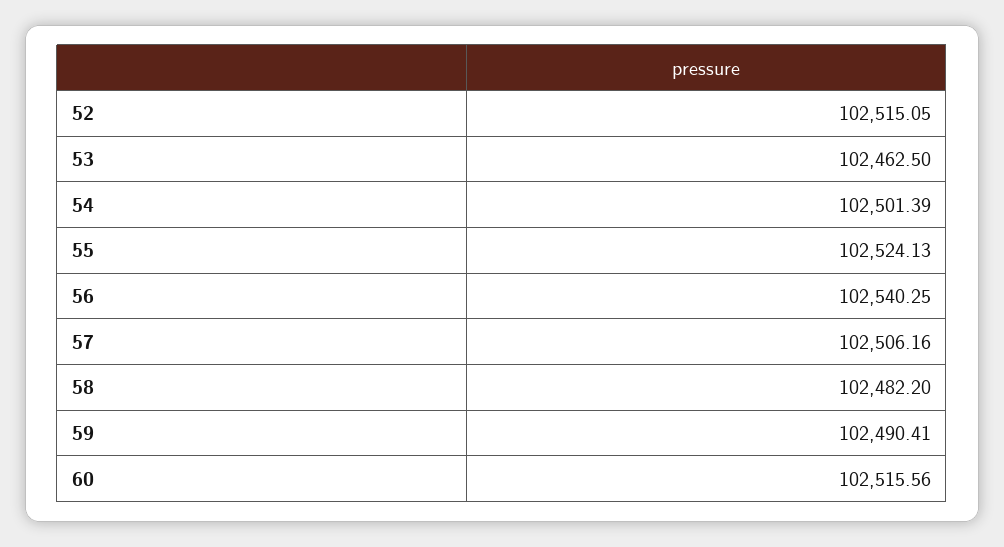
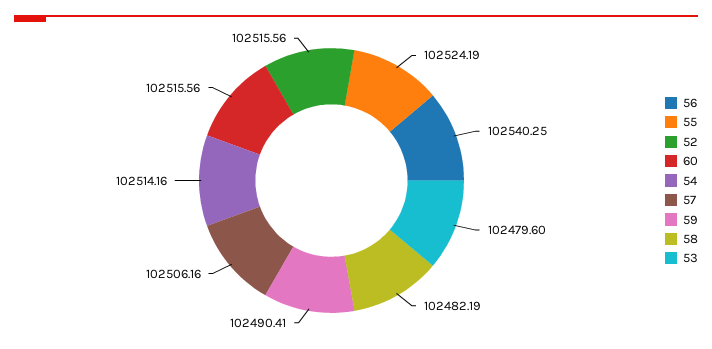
  {
-   "52": 102515.05,
+   "52": 102515.56,
-   "53": 102462.5,
+   "53": 102479.6,
-   "54": 102501.39,
+   "54": 102514.16,
-   "55": 102524.13,
+   "55": 102524.19,
    "56": 102540.25,
    "57": 102506.16,
-   "58": 102482.2,
+   "58": 102482.19,
    "59": 102490.41,
    "60": 102515.56
  }

